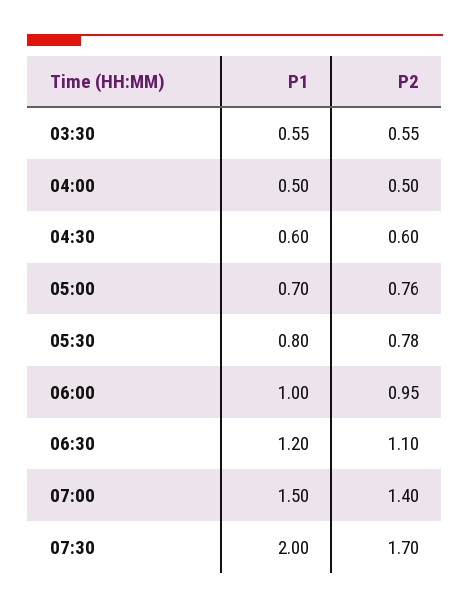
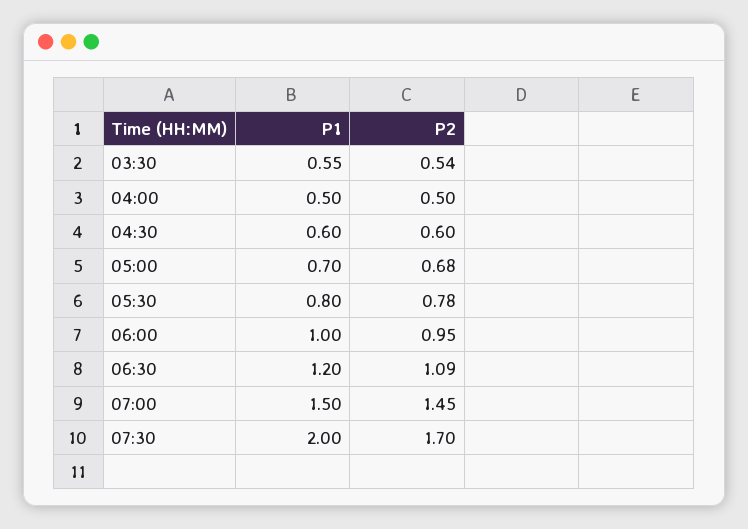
  {
    "P1": {
      "03:30": 0.55,
      "04:00": 0.5,
      "04:30": 0.6,
      "05:00": 0.7,
      "05:30": 0.8,
      "06:00": 1,
      "06:30": 1.2,
      "07:00": 1.5,
      "07:30": 2
    },
    "P2": {
-     "03:30": 0.55,
+     "03:30": 0.54,
      "04:00": 0.5,
      "04:30": 0.6,
-     "05:00": 0.76,
+     "05:00": 0.68,
      "05:30": 0.78,
      "06:00": 0.95,
-     "06:30": 1.1,
+     "06:30": 1.09,
-     "07:00": 1.4,
+     "07:00": 1.45,
      "07:30": 1.7
    }
  }

